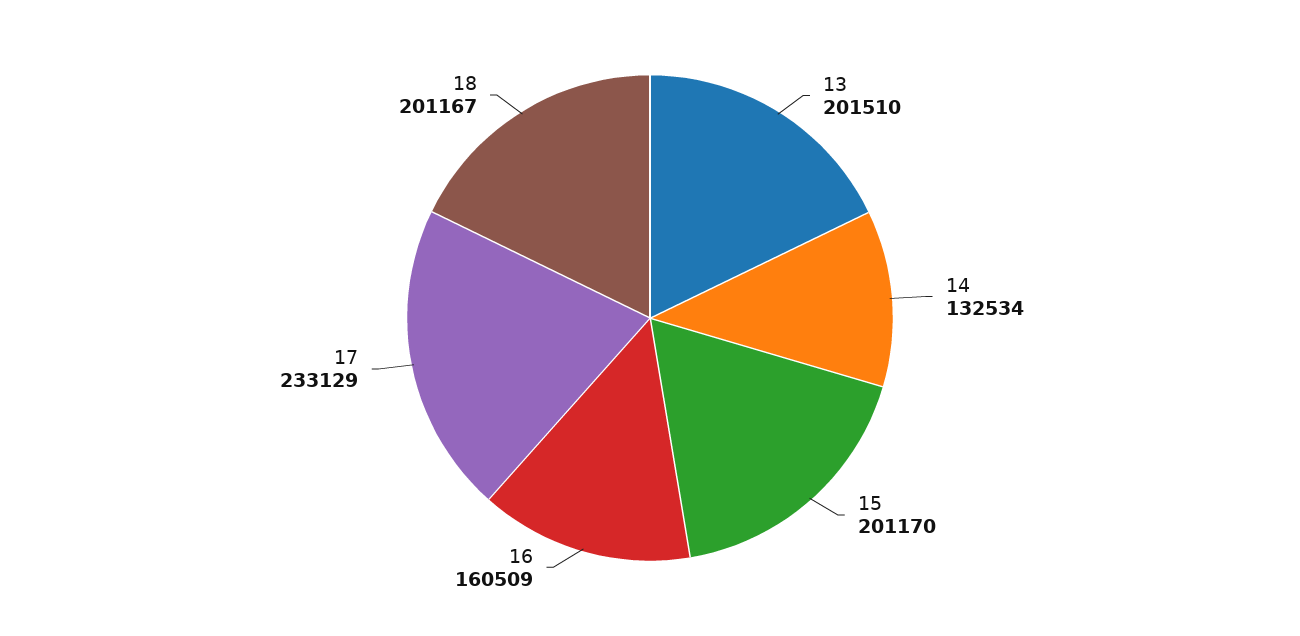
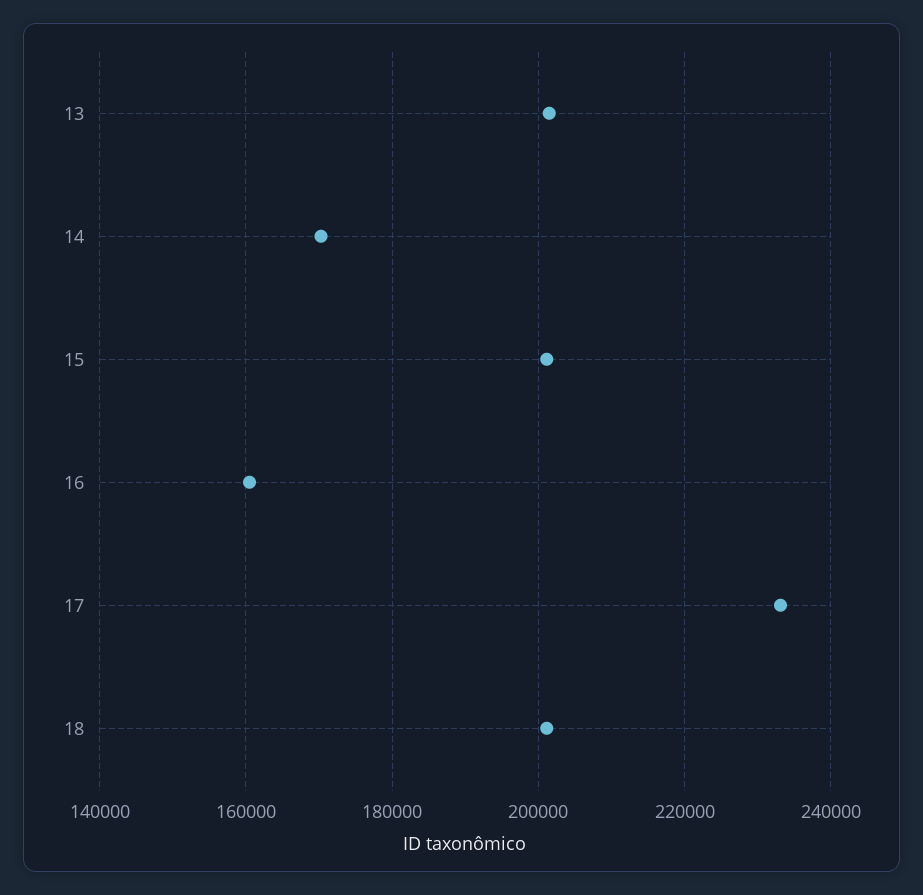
  {
    "13": 201510,
-   "14": 132534,
+   "14": 170000,
    "15": 201170,
    "16": 160509,
    "17": 233129,
    "18": 201167
  }

